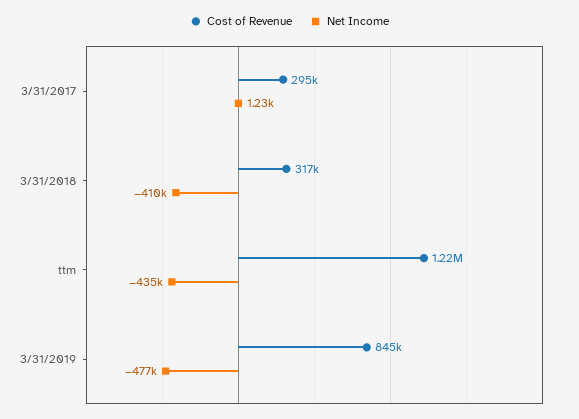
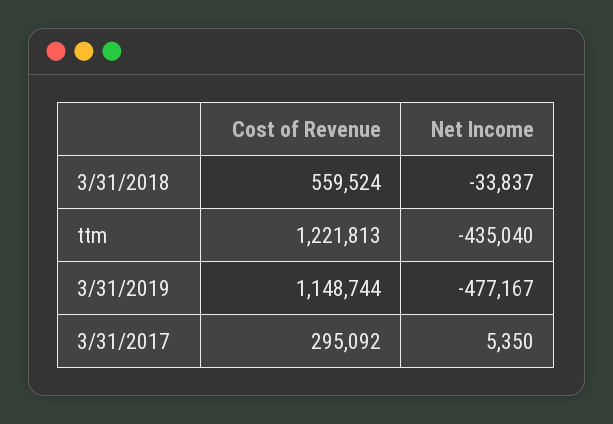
  {
    "Cost of Revenue": {
      "3/31/2017": 295092,
-     "3/31/2018": 317000,
+     "3/31/2018": 559524,
      "ttm": 1221813,
-     "3/31/2019": 845000
+     "3/31/2019": 1148744
    },
    "Net Income": {
-     "3/31/2017": 1230,
+     "3/31/2017": 5350,
-     "3/31/2018": -410000,
+     "3/31/2018": -33837,
      "ttm": -435040,
      "3/31/2019": -477167
    }
  }

